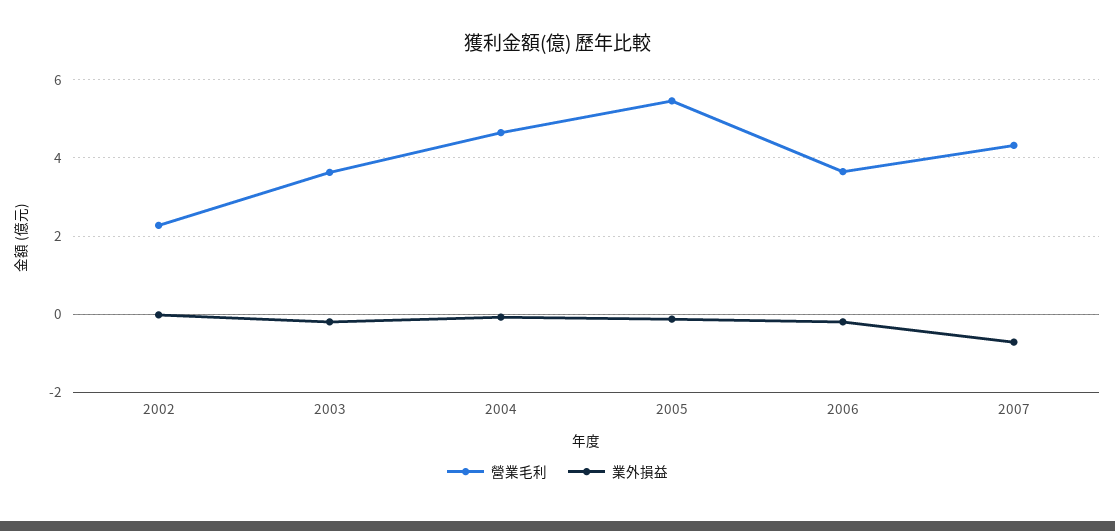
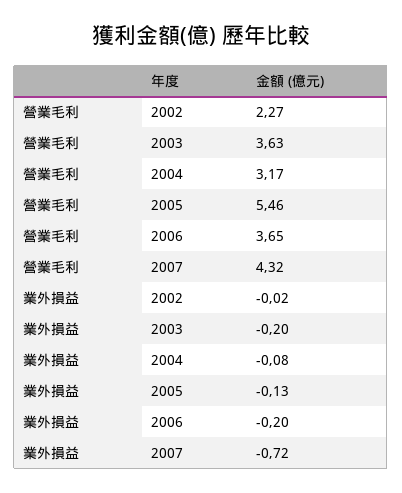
  {
    "營業毛利": {
      "2002": 2.27,
      "2003": 3.63,
-     "2004": 4.6,
+     "2004": 3.17,
      "2005": 5.46,
      "2006": 3.65,
      "2007": 4.32
    },
    "業外損益": {
      "2002": -0.02,
      "2003": -0.2,
      "2004": -0.08,
      "2005": -0.13,
      "2006": -0.2,
      "2007": -0.72
    }
  }

